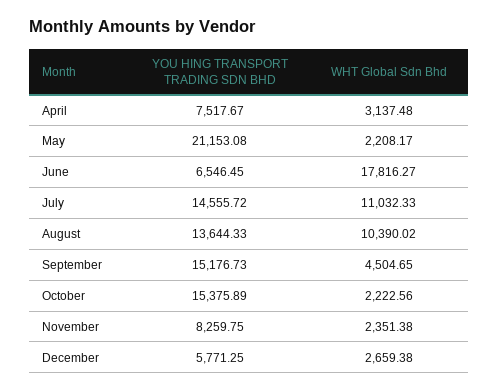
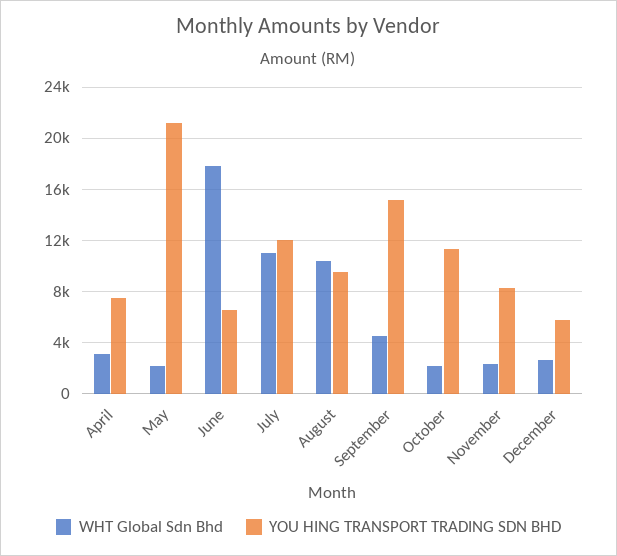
  {
    "YOU HING TRANSPORT TRADING SDN BHD": {
      "April": 7517.67,
      "May": 21153.08,
      "June": 6546.45,
-     "July": 14555.72,
+     "July": 12000,
-     "August": 13644.33,
+     "August": 9500,
      "September": 15176.73,
-     "October": 15375.89,
+     "October": 11500,
      "November": 8259.75,
      "December": 5771.25
    },
    "WHT Global Sdn Bhd": {
      "April": 3137.48,
      "May": 2208.17,
      "June": 17816.27,
      "July": 11032.33,
      "August": 10390.02,
      "September": 4504.65,
      "October": 2222.56,
      "November": 2351.38,
      "December": 2659.38
    }
  }

